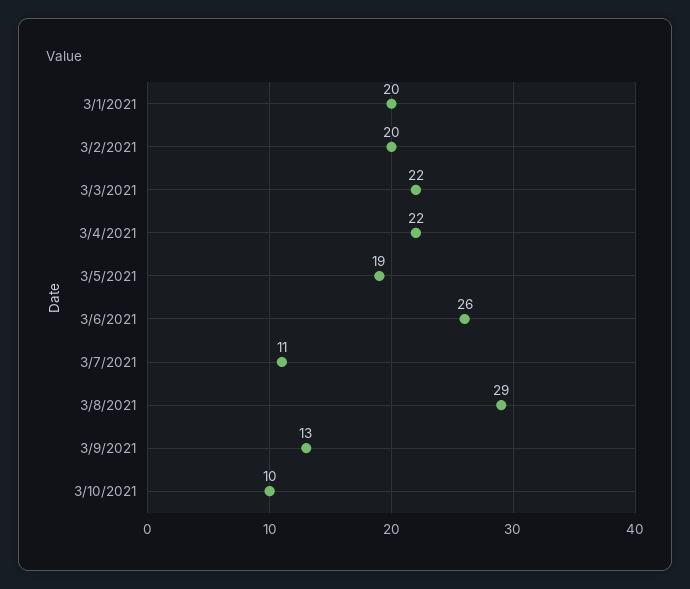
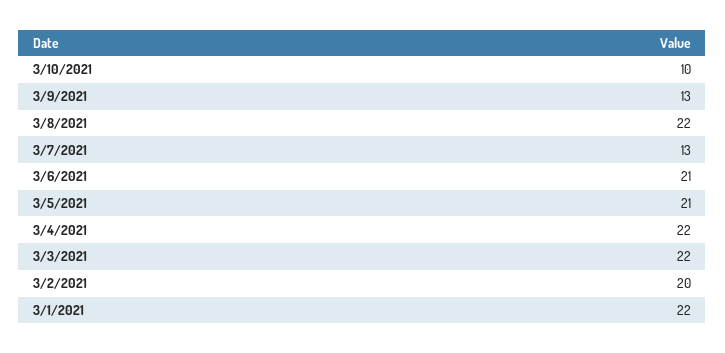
  {
-   "3/1/2021": 20,
+   "3/1/2021": 22,
    "3/2/2021": 20,
    "3/3/2021": 22,
    "3/4/2021": 22,
-   "3/5/2021": 19,
+   "3/5/2021": 21,
-   "3/6/2021": 26,
+   "3/6/2021": 21,
-   "3/7/2021": 11,
+   "3/7/2021": 13,
-   "3/8/2021": 29,
+   "3/8/2021": 22,
    "3/9/2021": 13,
    "3/10/2021": 10
  }

